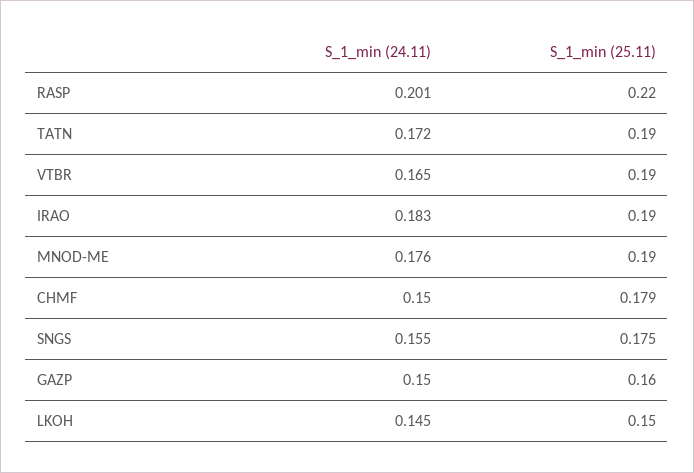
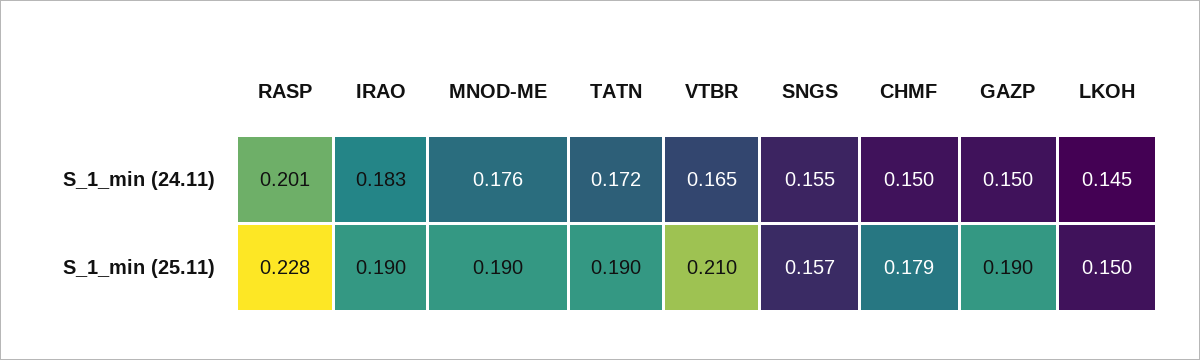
  {
    "S_1_min (24.11)": {
      "RASP": 0.201,
      "TATN": 0.172,
      "VTBR": 0.165,
      "IRAO": 0.183,
      "MNOD-ME": 0.176,
      "CHMF": 0.15,
      "SNGS": 0.155,
      "GAZP": 0.15,
      "LKOH": 0.145
    },
    "S_1_min (25.11)": {
-     "RASP": 0.22,
+     "RASP": 0.228,
      "TATN": 0.19,
-     "VTBR": 0.19,
+     "VTBR": 0.21,
      "IRAO": 0.19,
      "MNOD-ME": 0.19,
      "CHMF": 0.179,
-     "SNGS": 0.175,
+     "SNGS": 0.157,
-     "GAZP": 0.16,
+     "GAZP": 0.19,
      "LKOH": 0.15
    }
  }

